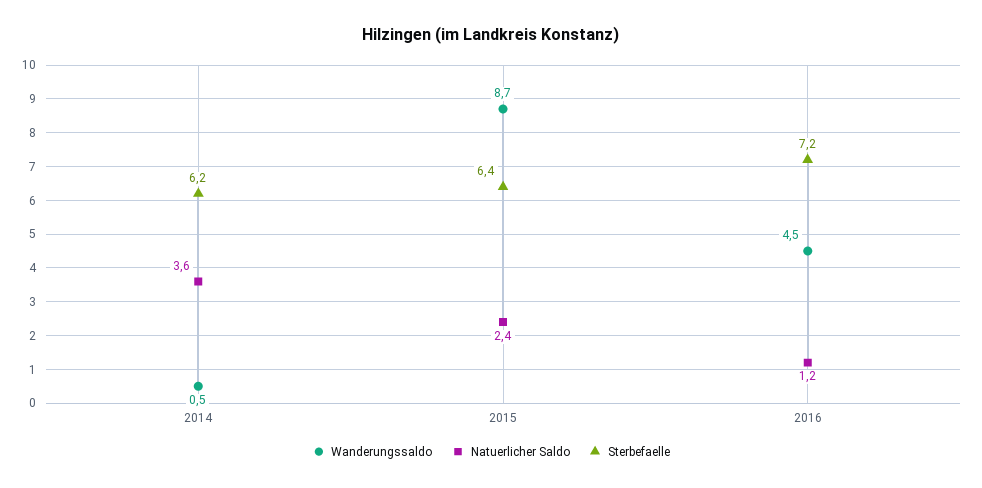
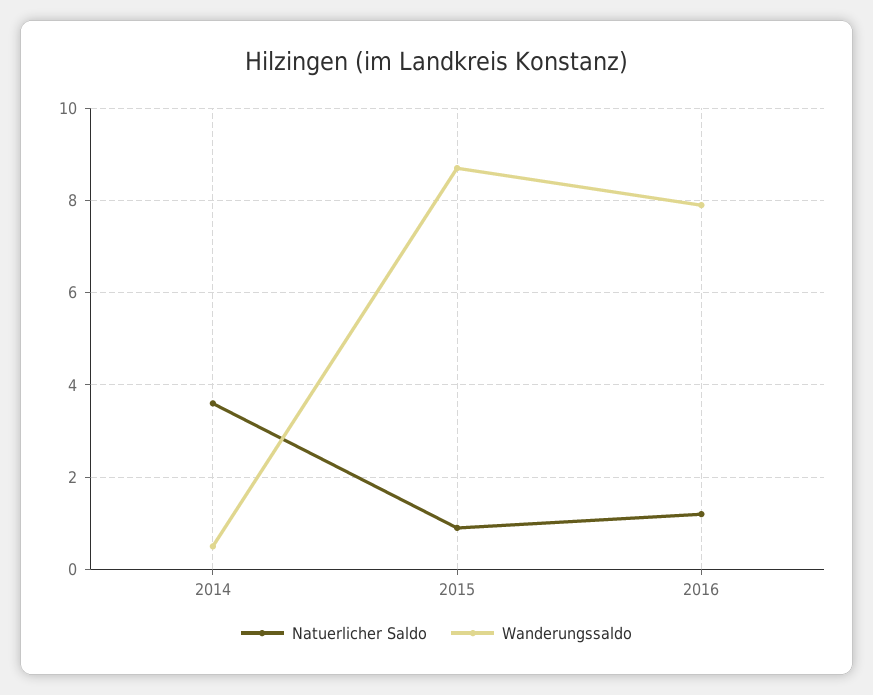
  {
    "Wanderungssaldo": {
      "2014": 0.5,
      "2015": 8.7,
-     "2016": 4.5
+     "2016": 8
    },
    "Natuerlicher Saldo": {
      "2014": 3.6,
-     "2015": 2.4,
+     "2015": 1,
      "2016": 1.2
-   },
+   }
-   "Sterbefaelle": {
-     "2014": 6.2,
-     "2015": 6.4,
-     "2016": 7.2
-   }
  }

